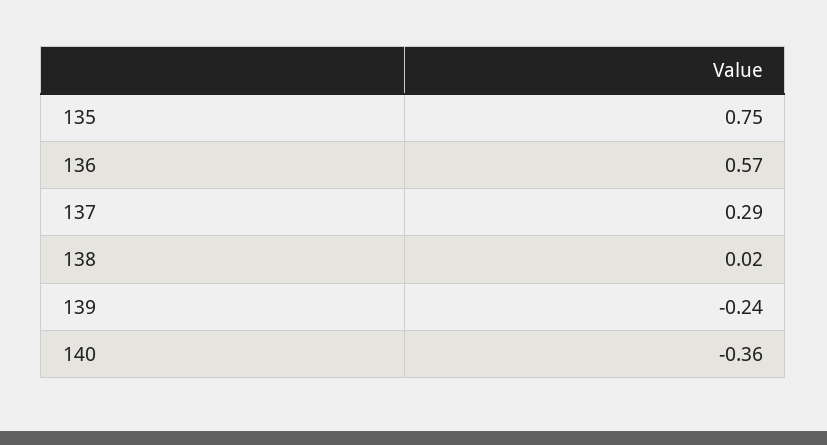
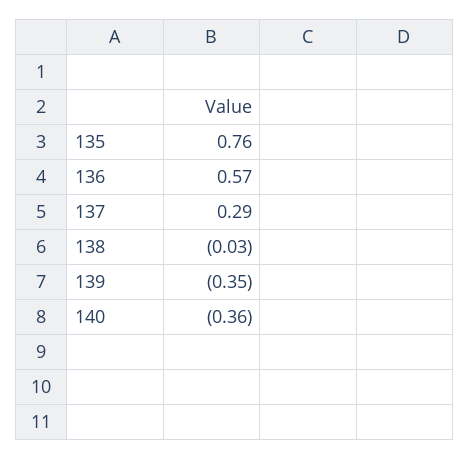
  {
-   "135": 0.75,
+   "135": 0.76,
    "136": 0.57,
    "137": 0.29,
-   "138": 0.02,
+   "138": -0.03,
-   "139": -0.24,
+   "139": -0.35,
    "140": -0.36
  }

